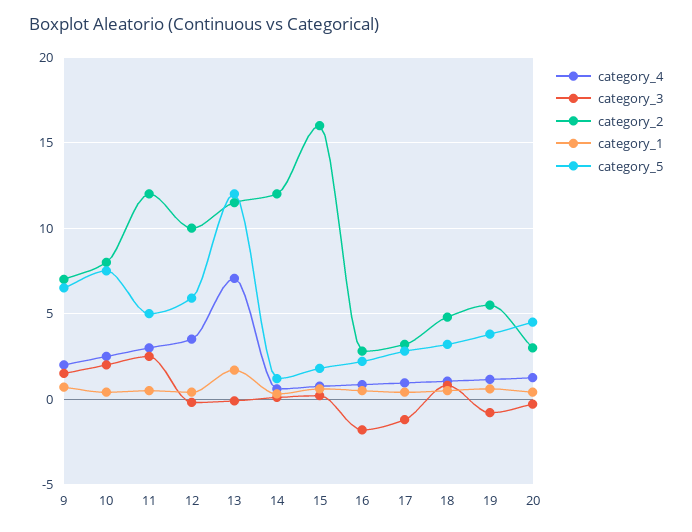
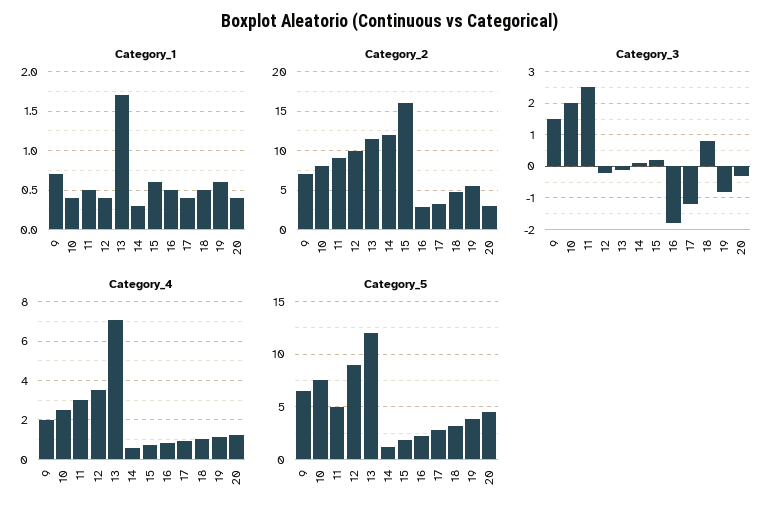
  {
    "category_4": {
      "9": 2,
      "10": 2.5,
      "11": 3,
      "12": 3.5,
      "13": 7,
      "14": 0.5,
      "15": 1,
      "16": 1,
      "17": 1,
      "18": 1,
      "19": 1,
      "20": 1.5
    },
    "category_3": {
      "9": 1.5,
      "10": 2,
      "11": 2.5,
      "12": 0,
      "13": 0,
      "14": 0,
      "15": 0,
      "16": -2,
      "17": -1,
      "18": 1,
      "19": -1,
      "20": -0.5
    },
    "category_2": {
      "9": 7,
      "10": 8,
-     "11": 12,
+     "11": 9,
      "12": 10,
      "13": 11.5,
      "14": 12,
      "15": 16,
      "16": 3,
      "17": 3,
      "18": 5,
      "19": 5.5,
      "20": 3
    },
    "category_1": {
      "9": 0.7,
      "10": 0.4,
      "11": 0.5,
      "12": 0.4,
      "13": 1.7,
      "14": 0.3,
      "15": 0.6,
      "16": 0.5,
      "17": 0.4,
      "18": 0.5,
      "19": 0.6,
      "20": 0.4
    },
    "category_5": {
      "9": 6.5,
      "10": 7.5,
      "11": 5,
-     "12": 6,
+     "12": 9,
      "13": 12,
      "14": 1,
      "15": 2,
      "16": 2,
      "17": 3,
      "18": 3,
      "19": 4,
      "20": 4.5
    }
  }

